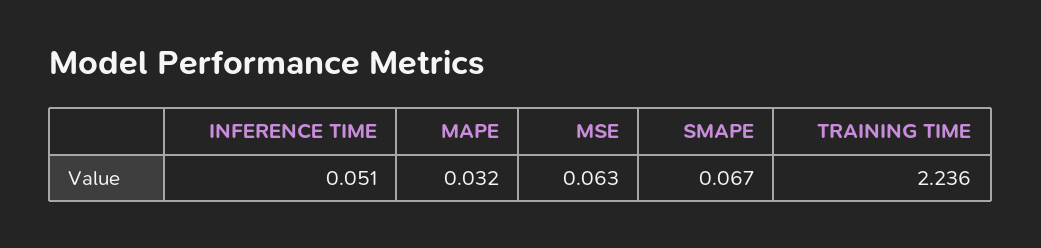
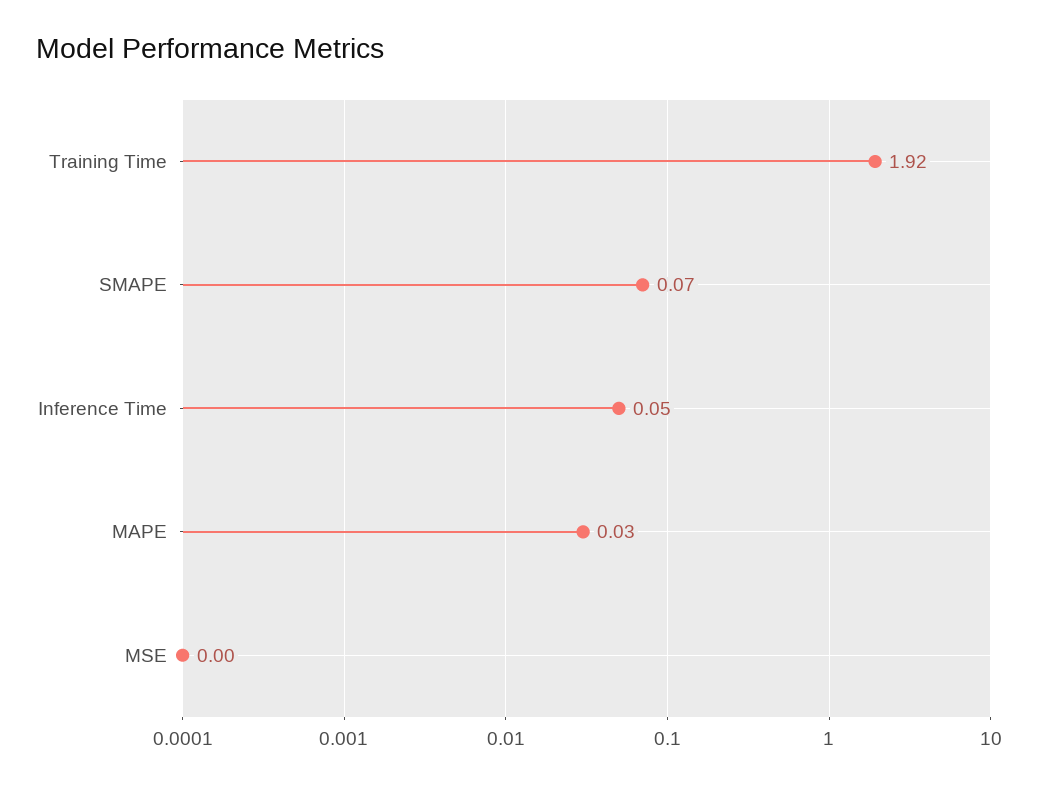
  {
    "INFERENCE TIME": 0.051,
    "MAPE": 0.032,
-   "MSE": 0.063,
+   "MSE": 0,
    "SMAPE": 0.067,
-   "TRAINING TIME": 2.236
+   "TRAINING TIME": 1.92
  }

